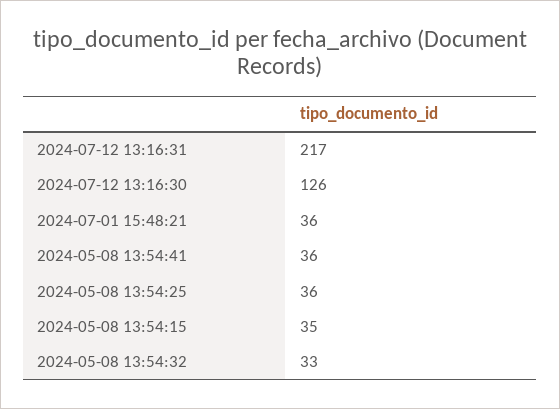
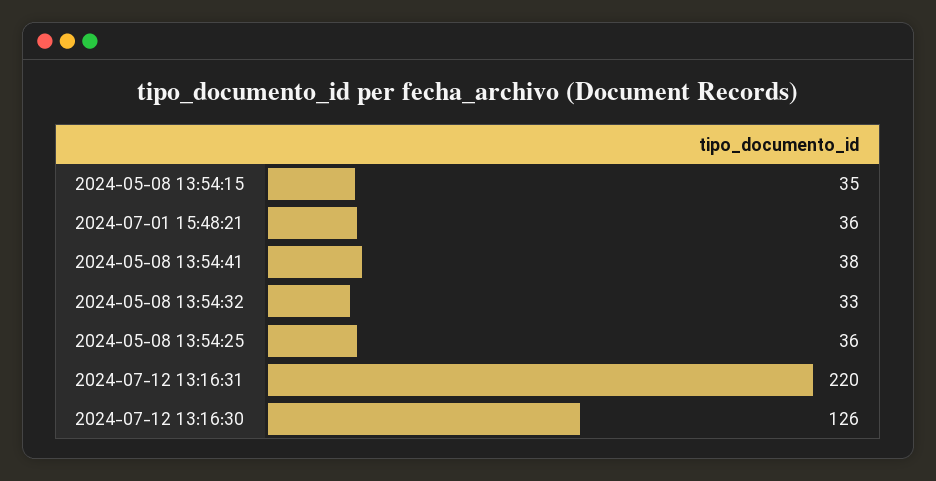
  {
-   "2024-07-12 13:16:31": 217,
+   "2024-07-12 13:16:31": 220,
    "2024-07-12 13:16:30": 126,
    "2024-07-01 15:48:21": 36,
-   "2024-05-08 13:54:41": 36,
+   "2024-05-08 13:54:41": 38,
    "2024-05-08 13:54:25": 36,
    "2024-05-08 13:54:15": 35,
    "2024-05-08 13:54:32": 33
  }

